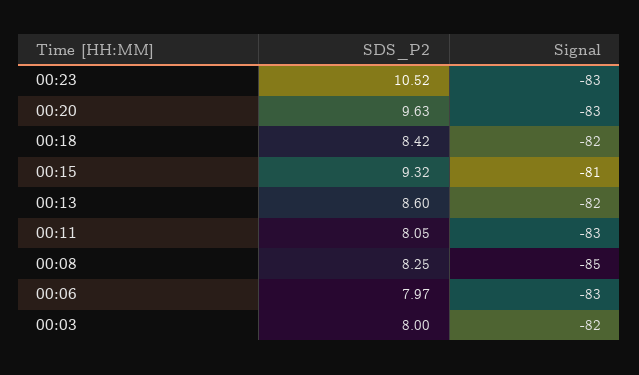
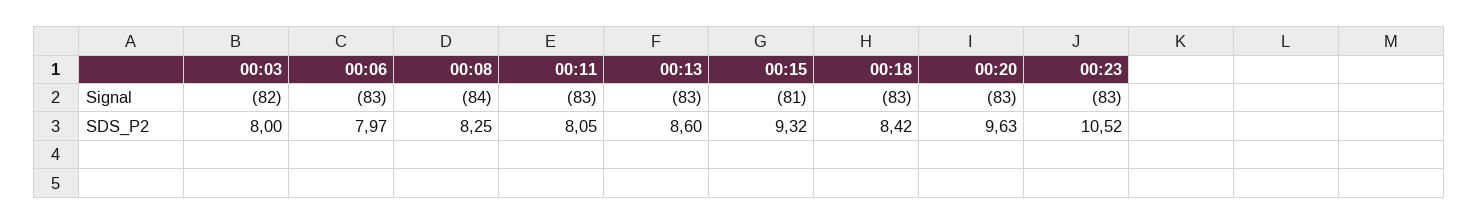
  {
    "SDS_P2": {
      "00:23": 10.52,
      "00:20": 9.63,
      "00:18": 8.42,
      "00:15": 9.32,
      "00:13": 8.6,
      "00:11": 8.05,
      "00:08": 8.25,
      "00:06": 7.97,
      "00:03": 8
    },
    "Signal": {
      "00:23": -83,
      "00:20": -83,
-     "00:18": -82,
+     "00:18": -83,
      "00:15": -81,
-     "00:13": -82,
+     "00:13": -83,
      "00:11": -83,
-     "00:08": -85,
+     "00:08": -84,
      "00:06": -83,
      "00:03": -82
    }
  }

